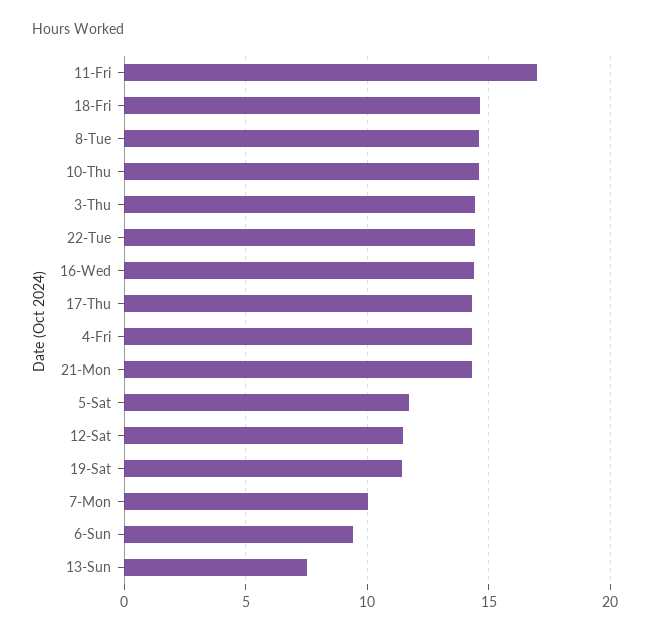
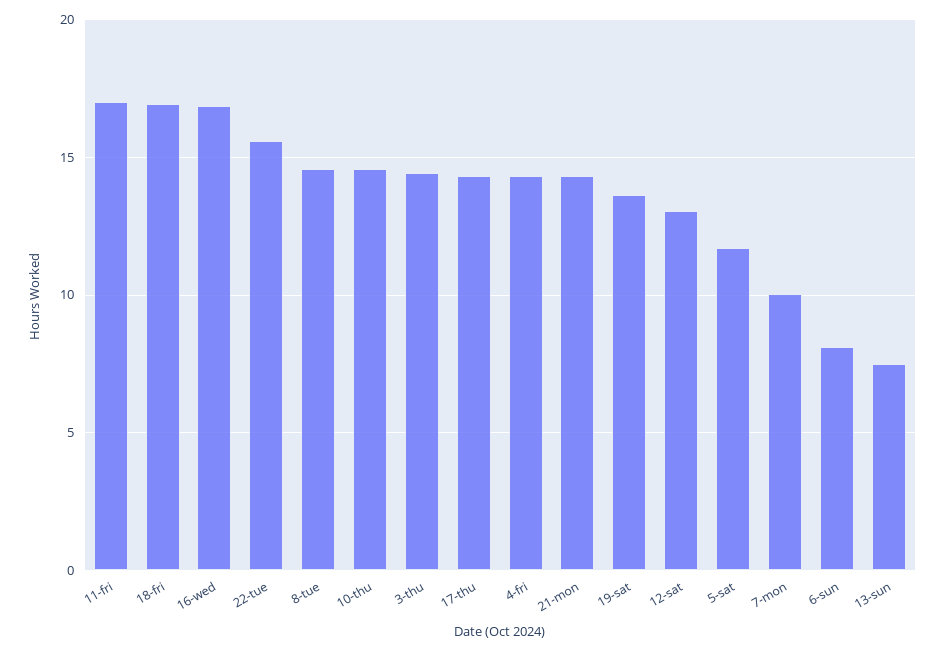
  {
    "11-Fri": 17,
-   "18-Fri": 14.5,
+   "18-Fri": 17,
    "8-Tue": 14.5,
    "10-Thu": 14.5,
    "3-Thu": 14.5,
-   "22-Tue": 14.5,
+   "22-Tue": 15.5,
-   "16-Wed": 14.5,
+   "16-Wed": 17,
    "17-Thu": 14.5,
    "4-Fri": 14.5,
    "21-Mon": 14.5,
    "5-Sat": 11.5,
-   "12-Sat": 11.5,
+   "12-Sat": 13,
-   "19-Sat": 11.5,
+   "19-Sat": 13.5,
    "7-Mon": 10,
-   "6-Sun": 9.5,
+   "6-Sun": 8,
    "13-Sun": 7.5
  }

